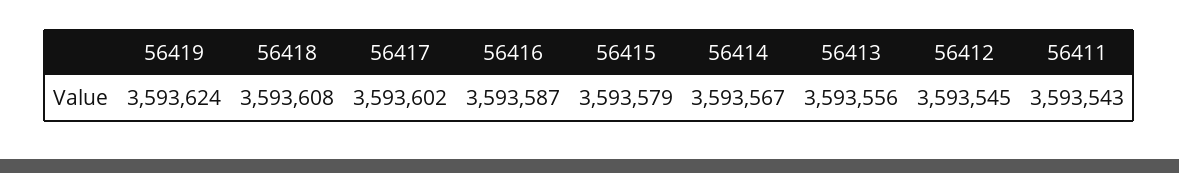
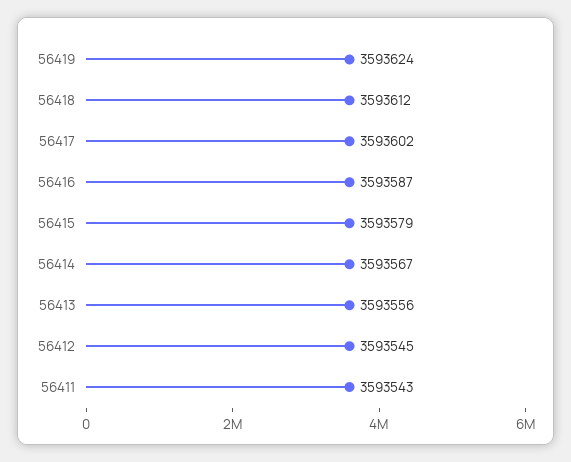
  {
    "56419": 3593624,
-   "56418": 3593608,
+   "56418": 3593612,
    "56417": 3593602,
    "56416": 3593587,
    "56415": 3593579,
    "56414": 3593567,
    "56413": 3593556,
    "56412": 3593545,
    "56411": 3593543
  }

